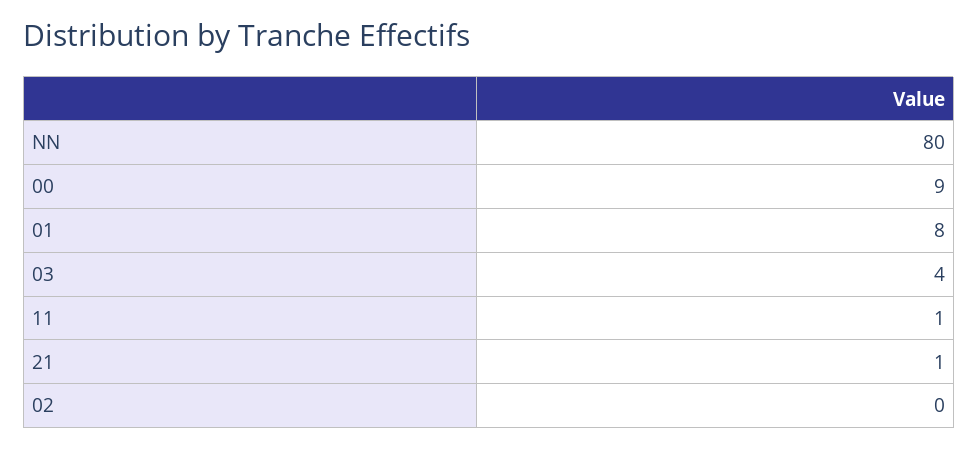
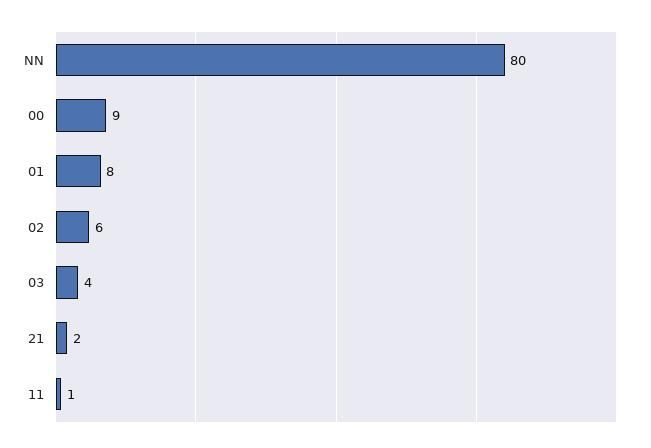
  {
    "NN": 80,
    "00": 9,
    "01": 8,
    "03": 4,
    "11": 1,
-   "21": 1,
+   "21": 2,
-   "02": 0
+   "02": 6
  }

